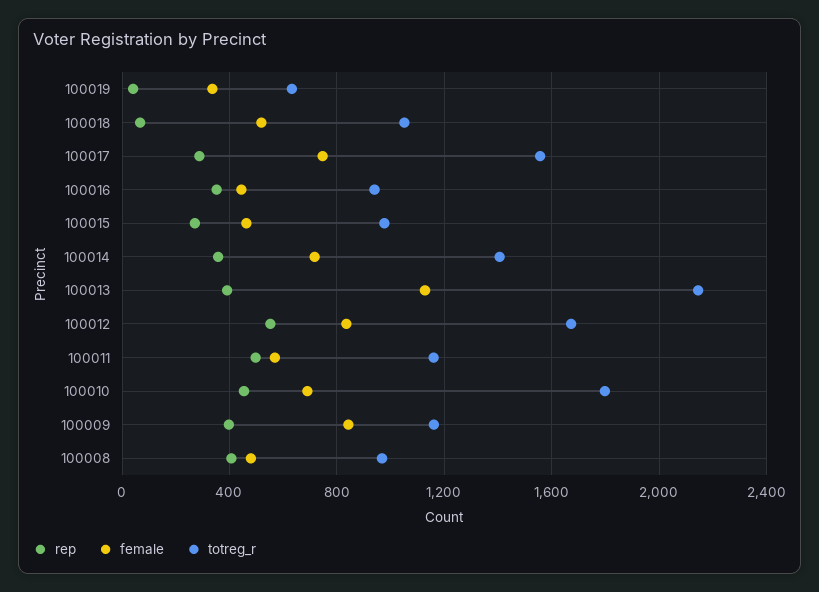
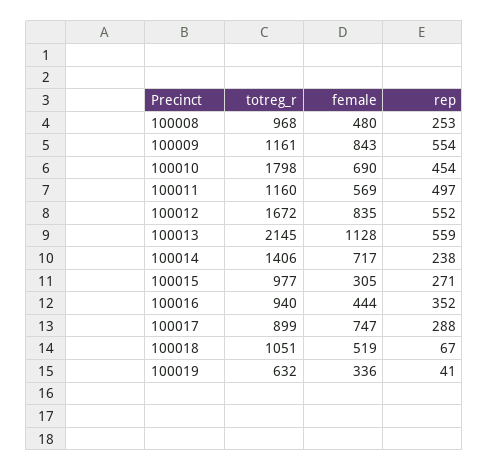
  {
    "rep": {
      "100019": 41,
      "100018": 67,
      "100017": 288,
      "100016": 352,
      "100015": 271,
-     "100014": 350,
+     "100014": 238,
-     "100013": 400,
+     "100013": 559,
      "100012": 552,
      "100011": 497,
      "100010": 454,
-     "100009": 400,
+     "100009": 554,
-     "100008": 400
+     "100008": 253
    },
    "female": {
      "100019": 336,
      "100018": 519,
      "100017": 747,
      "100016": 444,
-     "100015": 450,
+     "100015": 305,
      "100014": 717,
      "100013": 1128,
      "100012": 835,
      "100011": 569,
      "100010": 690,
      "100009": 843,
      "100008": 480
    },
    "totreg_r": {
      "100019": 632,
      "100018": 1051,
-     "100017": 1550,
+     "100017": 899,
      "100016": 940,
      "100015": 977,
      "100014": 1406,
      "100013": 2145,
      "100012": 1672,
      "100011": 1160,
      "100010": 1798,
      "100009": 1161,
      "100008": 968
    }
  }

